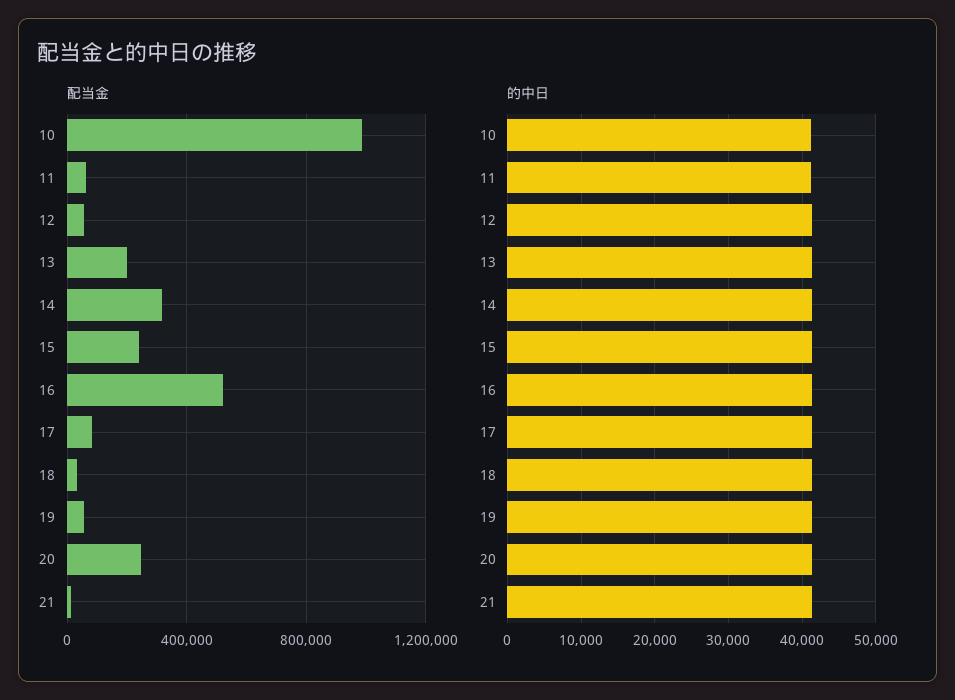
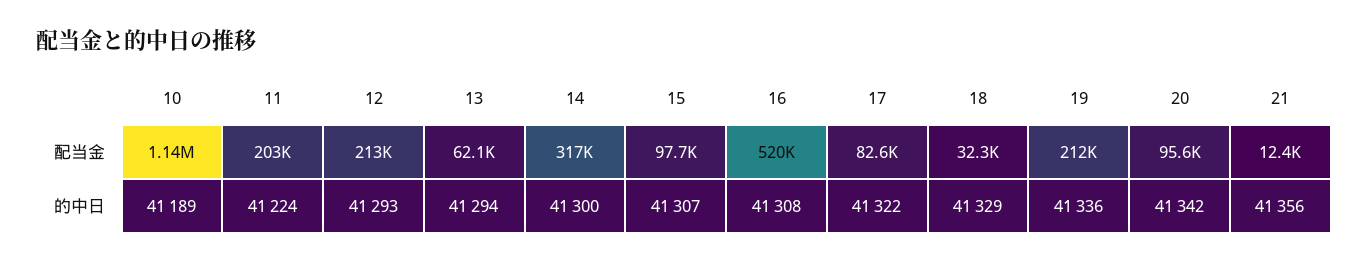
  {
    "配当金": {
-     "10": 1000000,
+     "10": 1140000,
-     "11": 50000,
+     "11": 203000,
-     "12": 50000,
+     "12": 213000,
-     "13": 200000,
+     "13": 62100,
      "14": 317000,
-     "15": 250000,
+     "15": 97700,
      "16": 520000,
      "17": 82600,
      "18": 32300,
-     "19": 50000,
+     "19": 212000,
-     "20": 250000,
+     "20": 95600,
      "21": 12400
    },
    "的中日": {
      "10": 41189,
      "11": 41224,
      "12": 41293,
      "13": 41294,
      "14": 41300,
      "15": 41307,
      "16": 41308,
      "17": 41322,
      "18": 41329,
      "19": 41336,
      "20": 41342,
      "21": 41356
    }
  }

